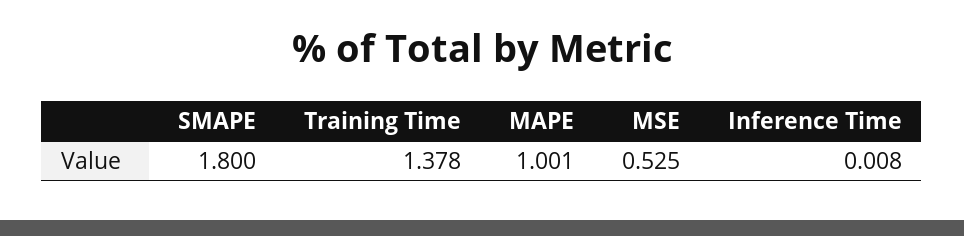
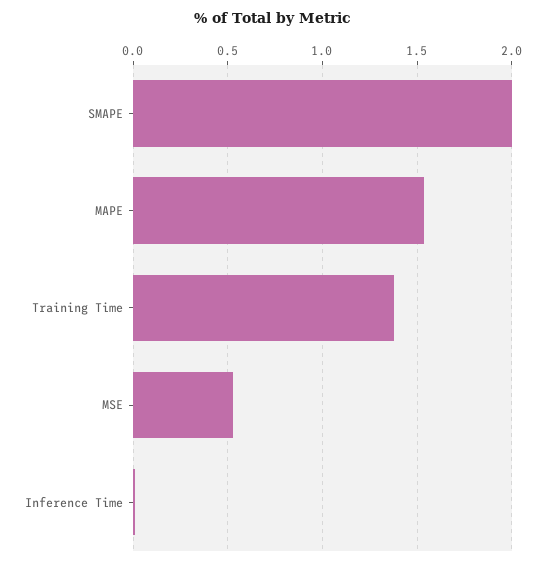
  {
-   "SMAPE": 1.8,
+   "SMAPE": 2,
    "Training Time": 1.378,
-   "MAPE": 1.001,
+   "MAPE": 1.55,
    "MSE": 0.525,
    "Inference Time": 0.008
  }

